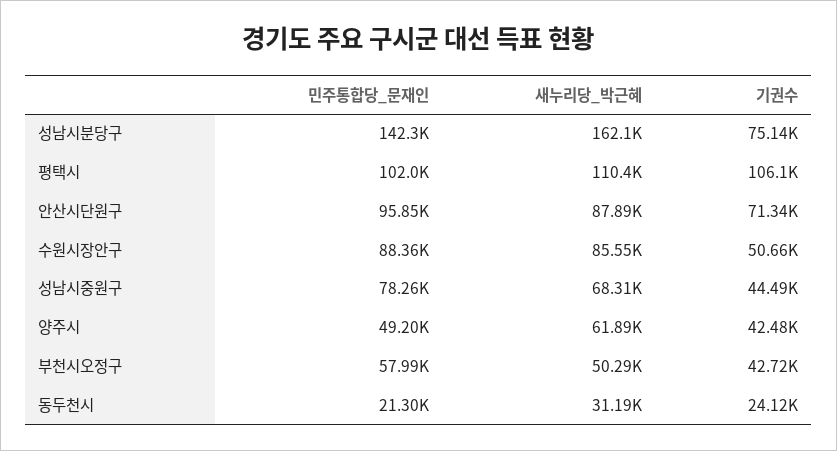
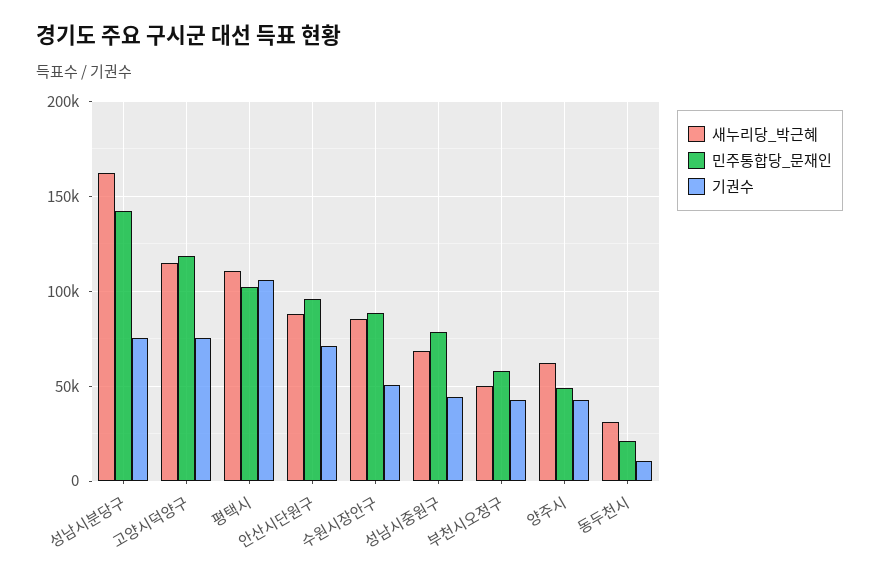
  {
    "민주통합당_문재인": {
      "성남시분당구": 142300,
      "평택시": 102000,
      "안산시단원구": 95850,
      "수원시장안구": 88360,
      "성남시중원구": 78260,
      "양주시": 49200,
      "부천시오정구": 57990,
-     "동두천시": 21300
+     "동두천시": 21300,
+     "고양시덕양구": 120000
    },
    "새누리당_박근혜": {
      "성남시분당구": 162100,
      "평택시": 110400,
      "안산시단원구": 87890,
      "수원시장안구": 85550,
      "성남시중원구": 68310,
      "양주시": 61890,
      "부천시오정구": 50290,
-     "동두천시": 31190
+     "동두천시": 31190,
+     "고양시덕양구": 115000
    },
    "기권수": {
      "성남시분당구": 75140,
      "평택시": 106100,
      "안산시단원구": 71340,
      "수원시장안구": 50660,
      "성남시중원구": 44490,
      "양주시": 42480,
      "부천시오정구": 42720,
-     "동두천시": 24120
+     "동두천시": 10000,
+     "고양시덕양구": 75000
    }
  }

